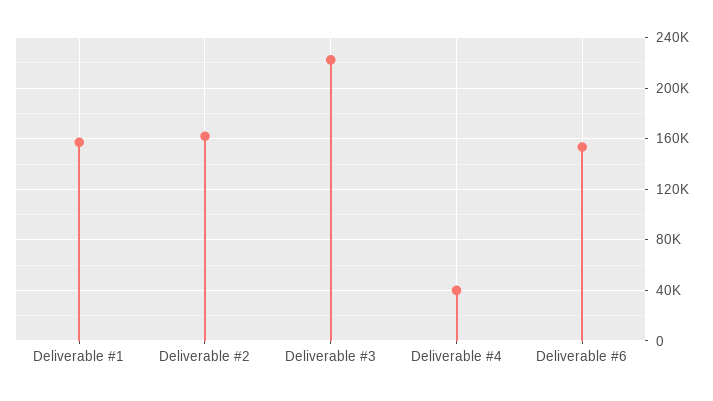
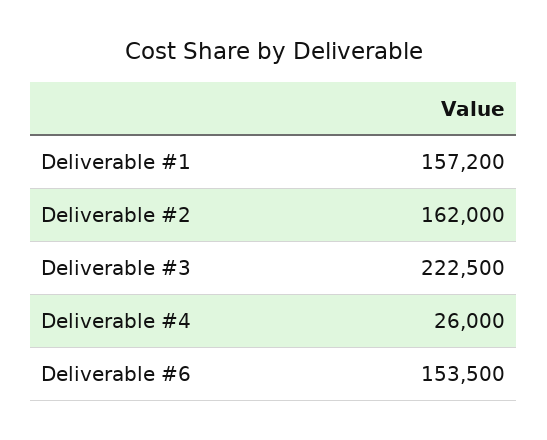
  {
    "Deliverable #1": 157200,
    "Deliverable #2": 162000,
    "Deliverable #3": 222500,
-   "Deliverable #4": 40000,
+   "Deliverable #4": 26000,
    "Deliverable #6": 153500
  }

